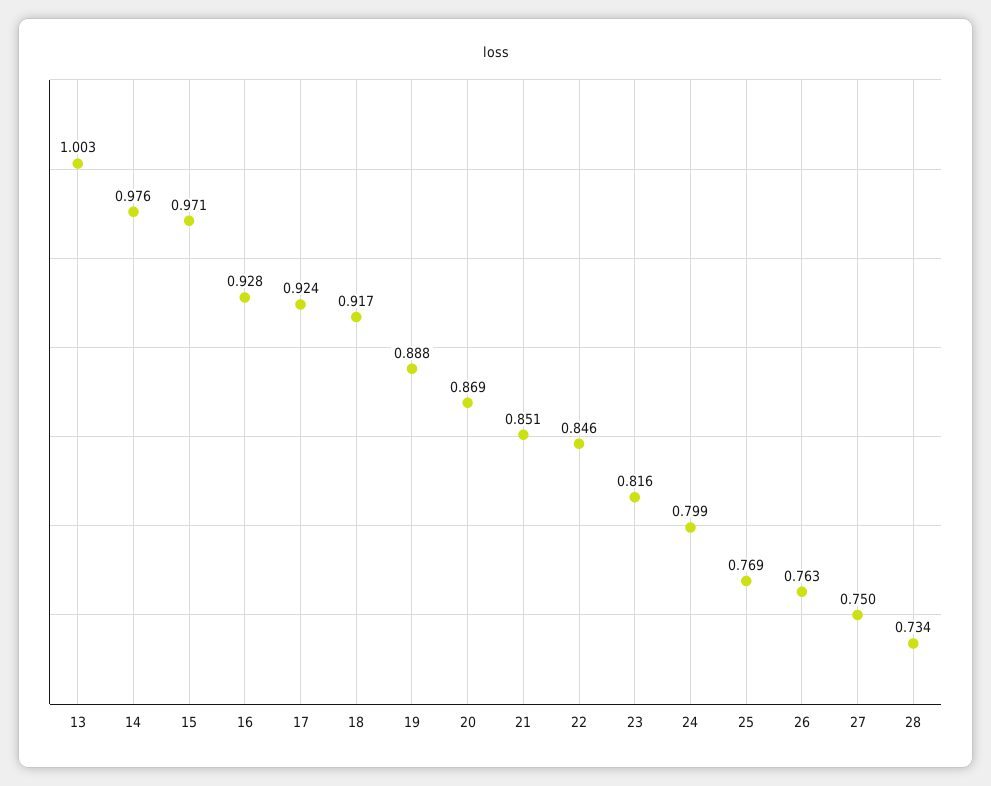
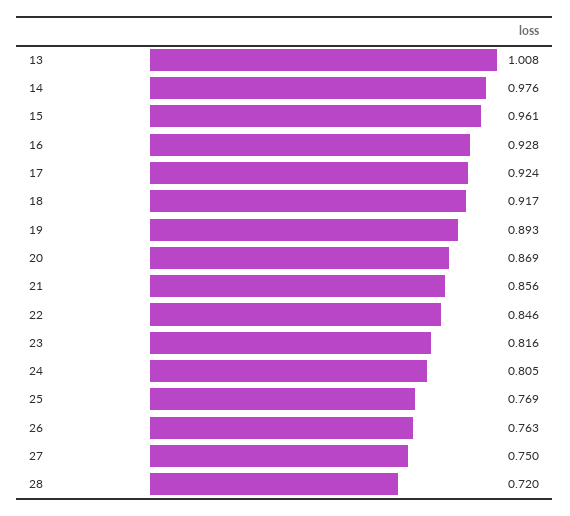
  {
-   "13": 1.003,
+   "13": 1.008,
    "14": 0.976,
-   "15": 0.971,
+   "15": 0.961,
    "16": 0.928,
    "17": 0.924,
    "18": 0.917,
-   "19": 0.888,
+   "19": 0.893,
    "20": 0.869,
-   "21": 0.851,
+   "21": 0.856,
    "22": 0.846,
    "23": 0.816,
-   "24": 0.799,
+   "24": 0.805,
    "25": 0.769,
    "26": 0.763,
    "27": 0.75,
-   "28": 0.734
+   "28": 0.72
  }

